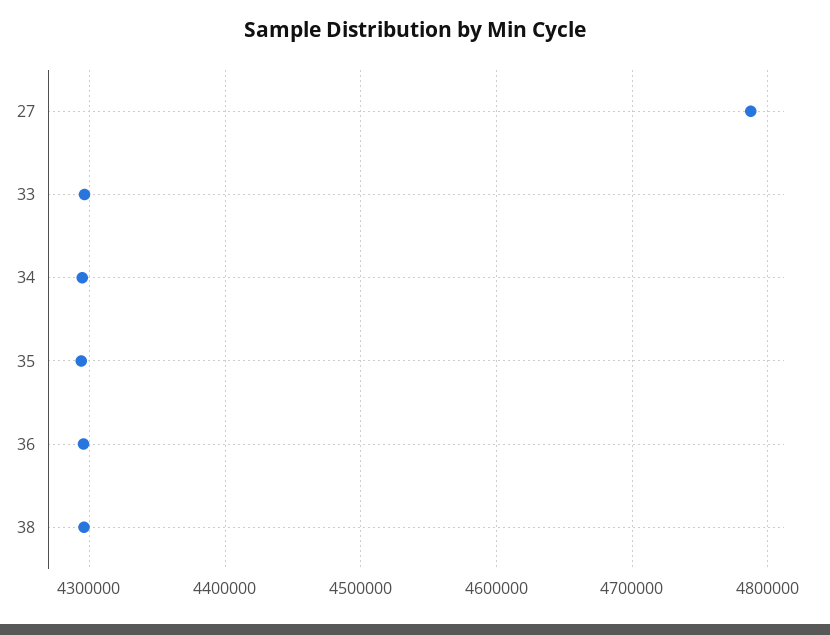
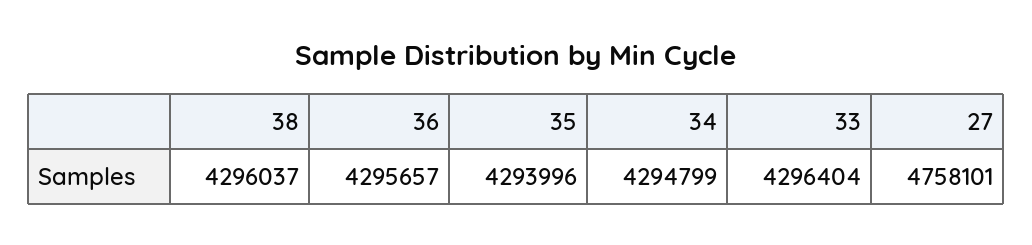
  {
-   "27": 4790000,
+   "27": 4758101,
    "33": 4296404,
    "34": 4294799,
    "35": 4293996,
    "36": 4295657,
    "38": 4296037
  }

